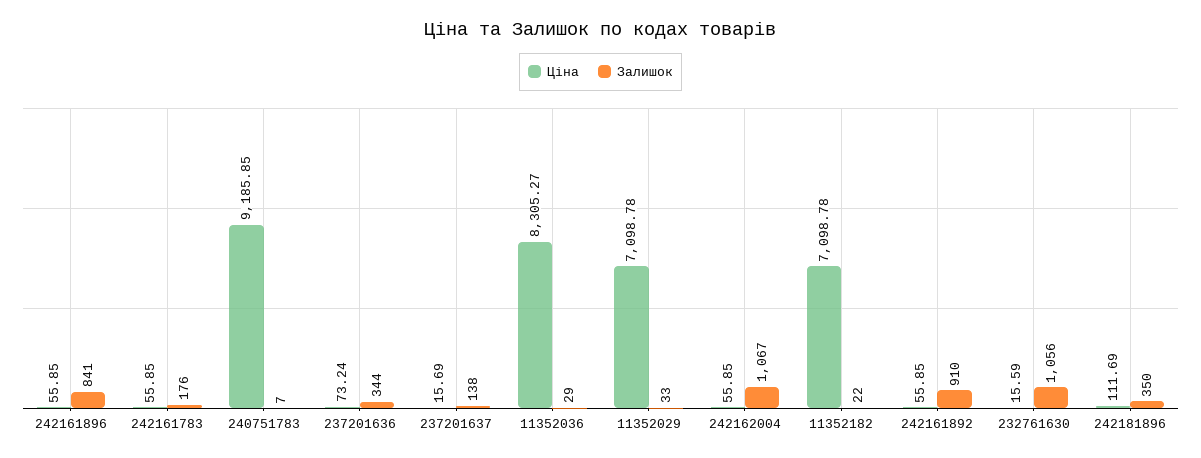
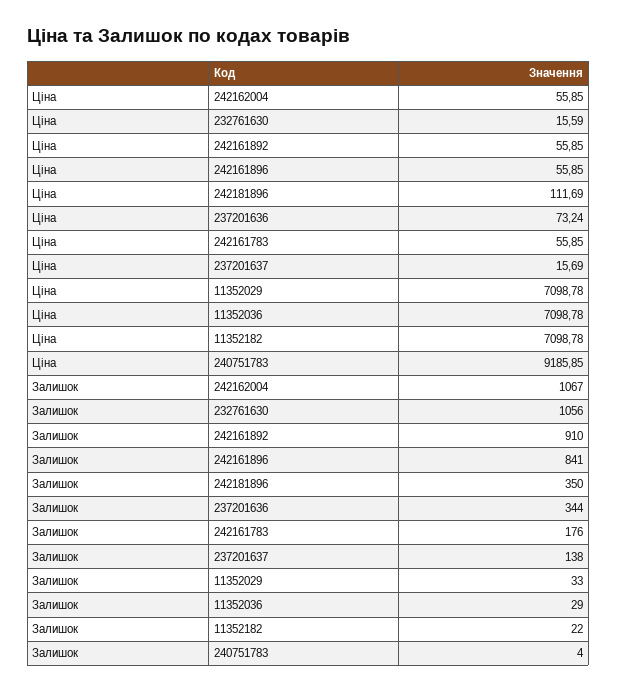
  {
    "Ціна": {
      "242161896": 55.85,
      "242161783": 55.85,
      "240751783": 9185.85,
      "237201636": 73.24,
      "237201637": 15.69,
-     "11352036": 8305.27,
+     "11352036": 7098.78,
      "11352029": 7098.78,
      "242162004": 55.85,
      "11352182": 7098.78,
      "242161892": 55.85,
      "232761630": 15.59,
      "242181896": 111.69
    },
    "Залишок": {
      "242161896": 841,
      "242161783": 176,
-     "240751783": 7,
+     "240751783": 4,
      "237201636": 344,
      "237201637": 138,
      "11352036": 29,
      "11352029": 33,
      "242162004": 1067,
      "11352182": 22,
      "242161892": 910,
      "232761630": 1056,
      "242181896": 350
    }
  }

